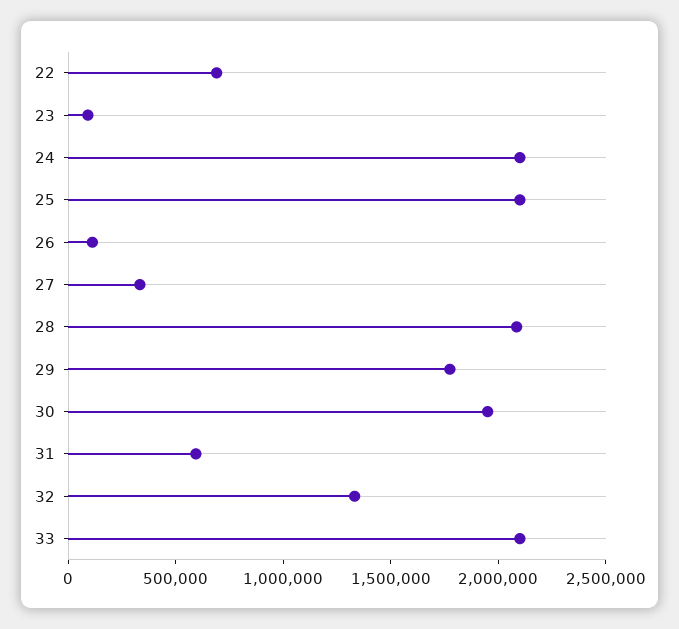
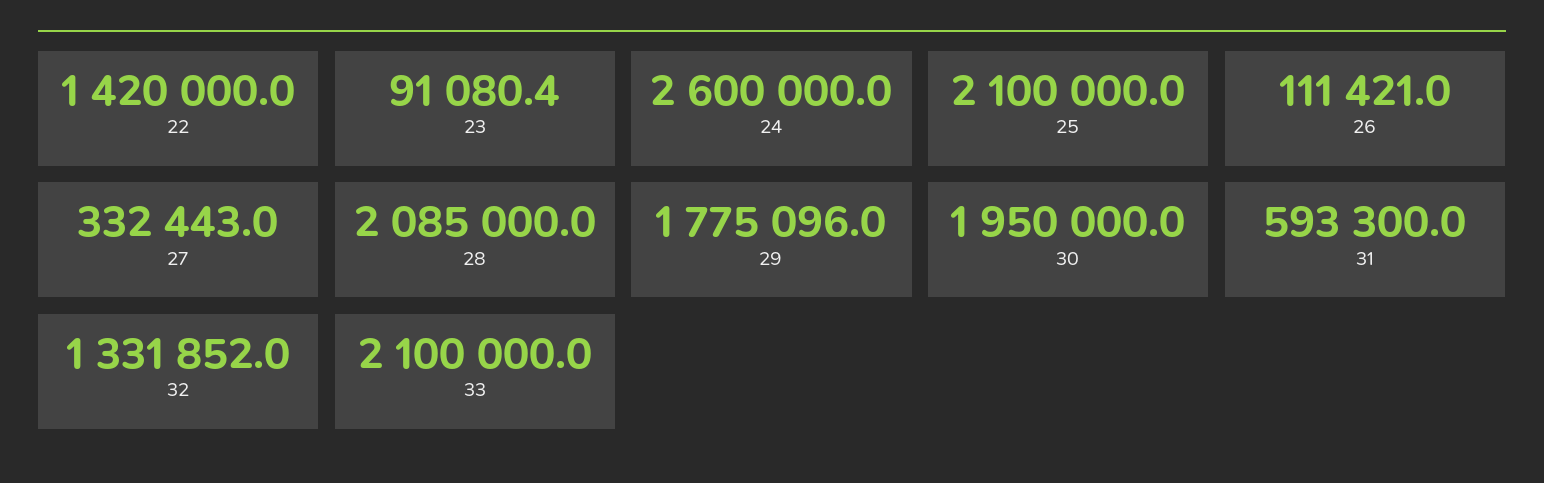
  {
-   "22": 700000,
+   "22": 1420000,
    "23": 91080.4,
-   "24": 2100000,
+   "24": 2600000,
    "25": 2100000,
    "26": 111421,
    "27": 332443,
    "28": 2085000,
    "29": 1775096,
    "30": 1950000,
    "31": 593300,
    "32": 1331852,
    "33": 2100000
  }

